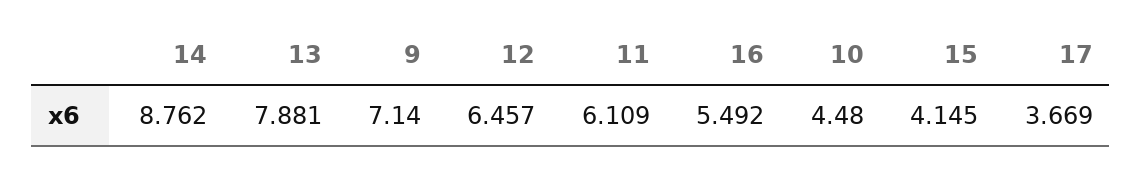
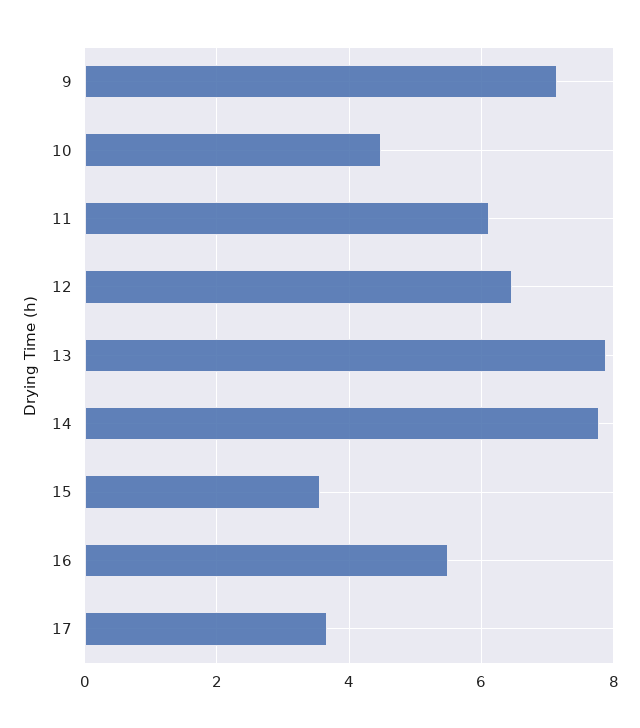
  {
-   "14": 8.762,
+   "14": 7.8,
    "13": 7.881,
    "9": 7.14,
    "12": 6.457,
    "11": 6.109,
    "16": 5.492,
    "10": 4.48,
-   "15": 4.145,
+   "15": 3.6,
    "17": 3.669
  }

